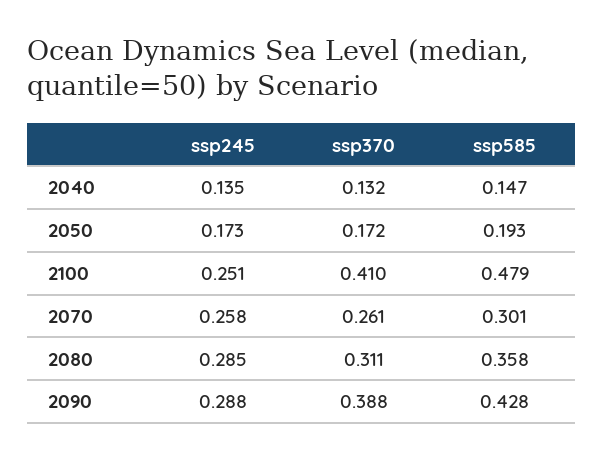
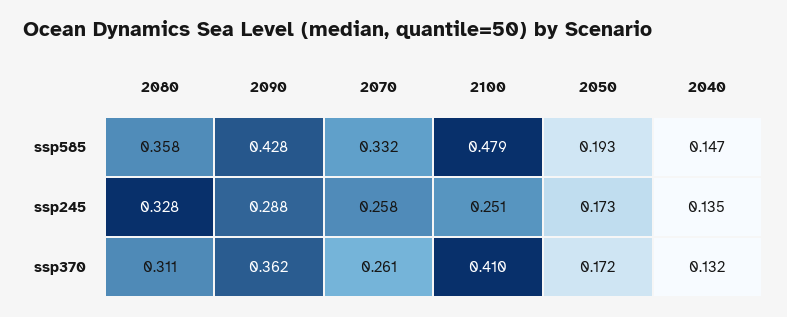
  {
    "ssp245": {
      "2040": 0.135,
      "2050": 0.173,
      "2100": 0.251,
      "2070": 0.258,
-     "2080": 0.285,
+     "2080": 0.328,
      "2090": 0.288
    },
    "ssp370": {
      "2040": 0.132,
      "2050": 0.172,
      "2100": 0.41,
      "2070": 0.261,
      "2080": 0.311,
-     "2090": 0.388
+     "2090": 0.362
    },
    "ssp585": {
      "2040": 0.147,
      "2050": 0.193,
      "2100": 0.479,
-     "2070": 0.301,
+     "2070": 0.332,
      "2080": 0.358,
      "2090": 0.428
    }
  }

